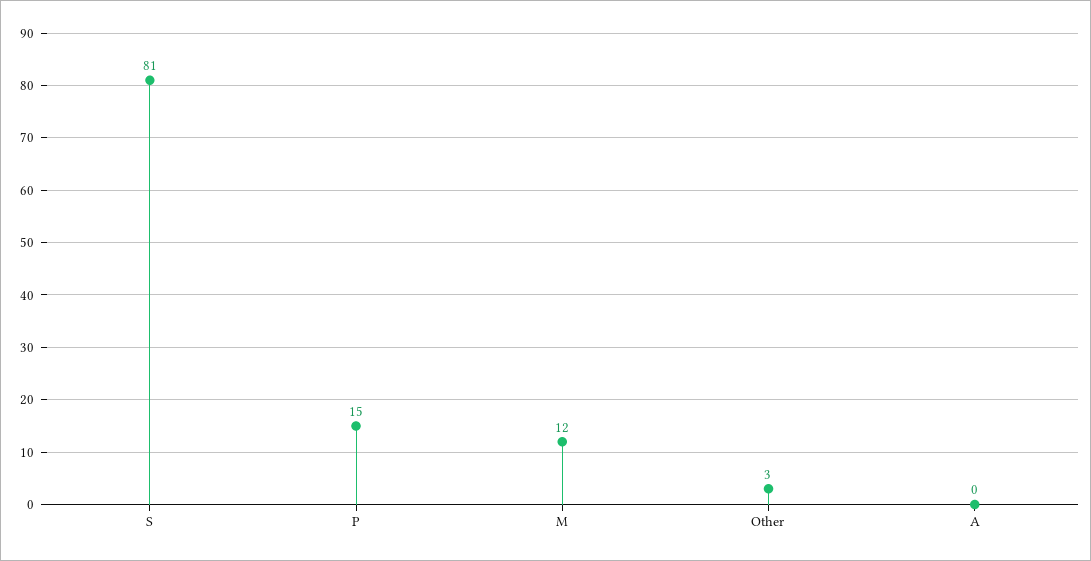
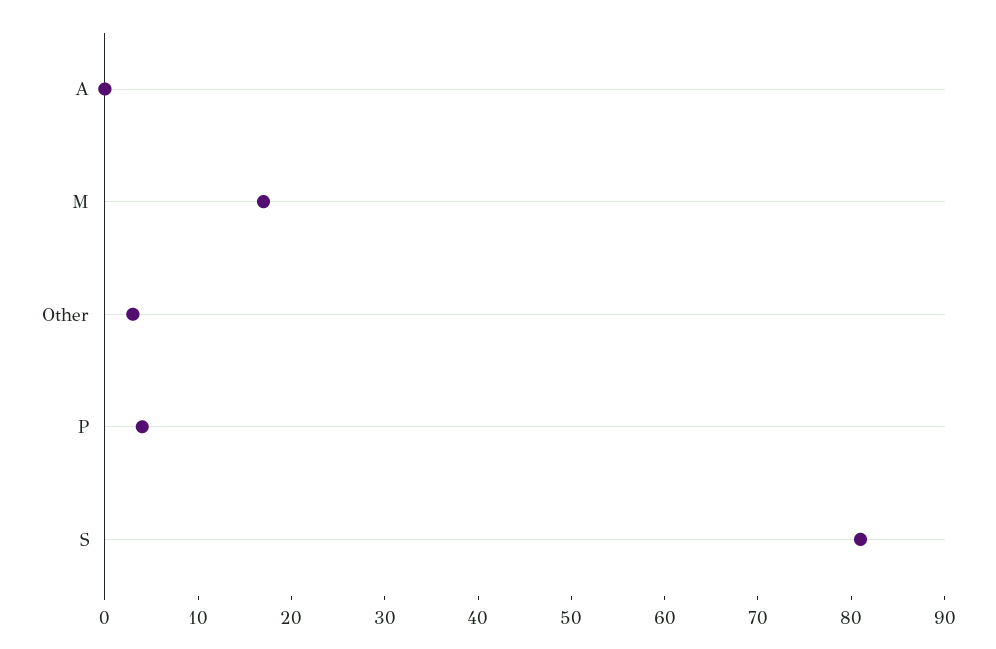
  {
    "S": 81,
-   "P": 15,
+   "P": 4,
-   "M": 12,
+   "M": 17,
    "Other": 3,
    "A": 0
  }

